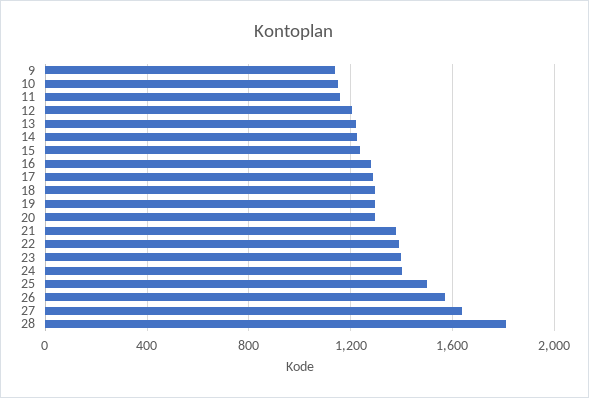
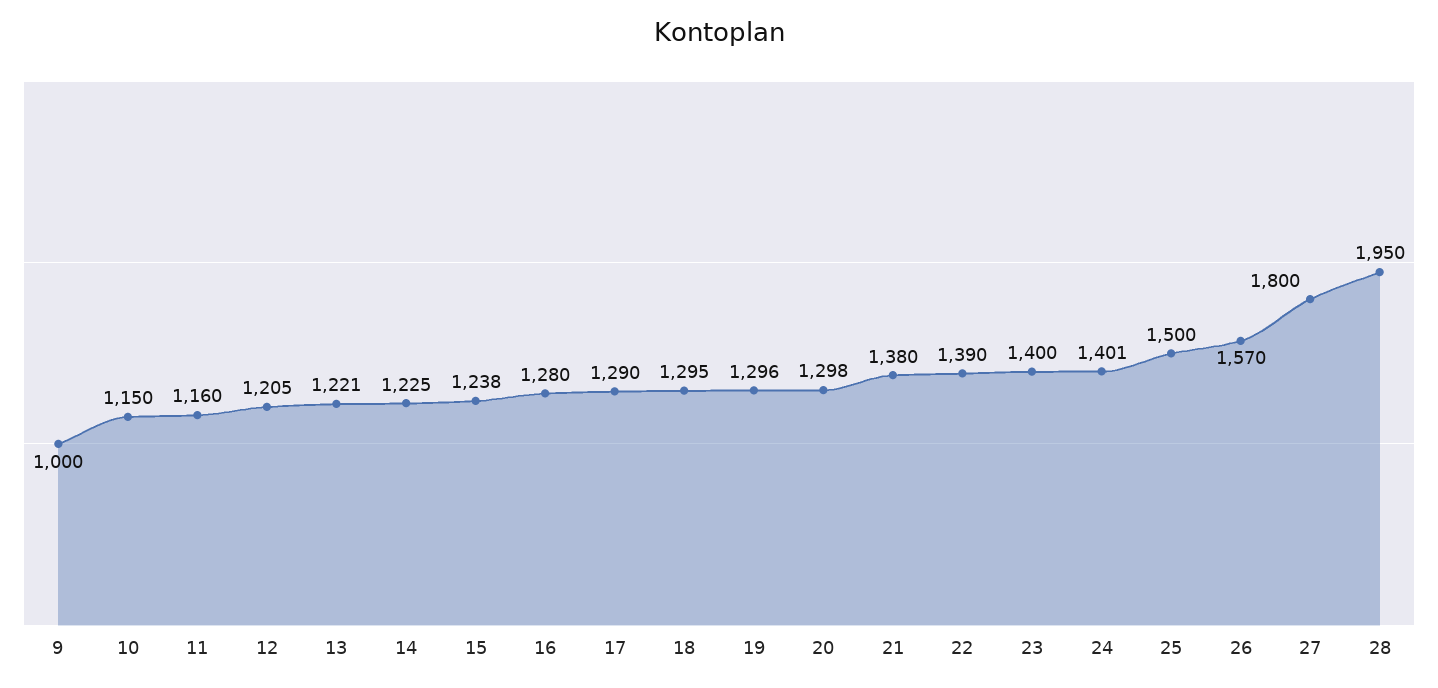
  {
-   "9": 1150,
+   "9": 1000,
    "10": 1150,
    "11": 1160,
    "12": 1205,
    "13": 1221,
    "14": 1225,
    "15": 1238,
    "16": 1280,
    "17": 1290,
    "18": 1295,
    "19": 1296,
    "20": 1298,
    "21": 1380,
    "22": 1390,
    "23": 1400,
    "24": 1401,
    "25": 1500,
    "26": 1570,
-   "27": 1650,
+   "27": 1800,
-   "28": 1800
+   "28": 1950
  }

